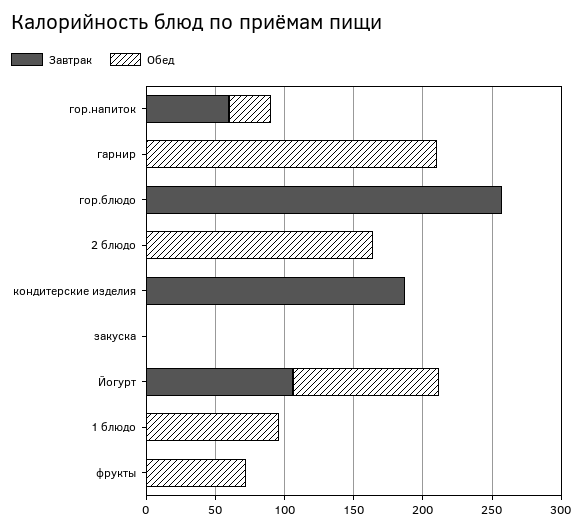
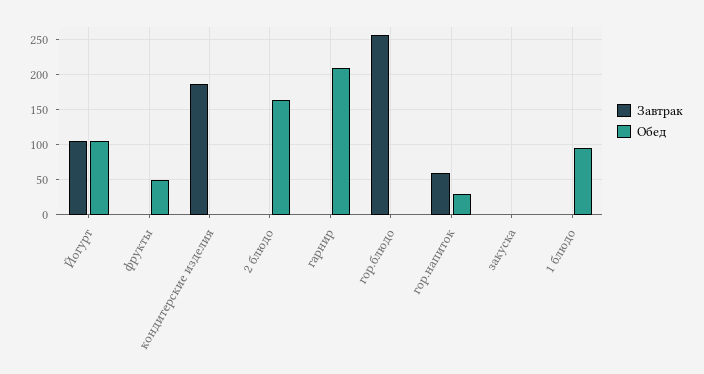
  {
    "Завтрак": {
      "гор.напиток": 60,
      "гарнир": 0,
      "гор.блюдо": 260,
      "2 блюдо": 0,
      "кондитерские изделия": 190,
      "закуска": 0,
      "Йогурт": 110,
      "1 блюдо": 0,
      "фрукты": 0
    },
    "Обед": {
      "гор.напиток": 30,
      "гарнир": 210,
      "гор.блюдо": 0,
      "2 блюдо": 160,
      "кондитерские изделия": 0,
      "закуска": 0,
      "Йогурт": 110,
      "1 блюдо": 100,
-     "фрукты": 70
+     "фрукты": 50
    }
  }

